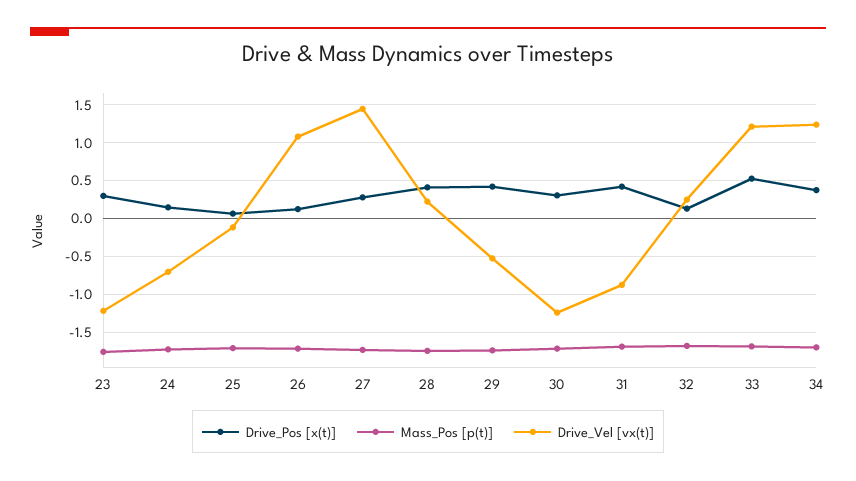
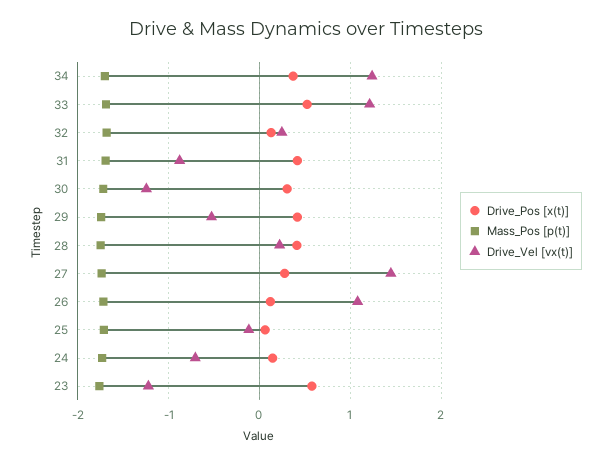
  {
    "Drive_Pos [x(t)]": {
-     "23": 0.3,
+     "23": 0.6,
      "24": 0.1,
      "25": 0.1,
      "26": 0.1,
      "27": 0.3,
      "28": 0.4,
      "29": 0.4,
      "30": 0.3,
      "31": 0.4,
      "32": 0.1,
      "33": 0.5,
      "34": 0.4
    },
    "Mass_Pos [p(t)]": {
      "23": -1.8,
      "24": -1.7,
      "25": -1.7,
      "26": -1.7,
      "27": -1.7,
      "28": -1.7,
      "29": -1.7,
      "30": -1.7,
      "31": -1.7,
      "32": -1.7,
      "33": -1.7,
      "34": -1.7
    },
    "Drive_Vel [vx(t)]": {
      "23": -1.2,
      "24": -0.7,
      "25": -0.1,
      "26": 1.1,
      "27": 1.4,
      "28": 0.2,
      "29": -0.5,
      "30": -1.2,
      "31": -0.9,
      "32": 0.2,
      "33": 1.2,
      "34": 1.2
    }
  }

